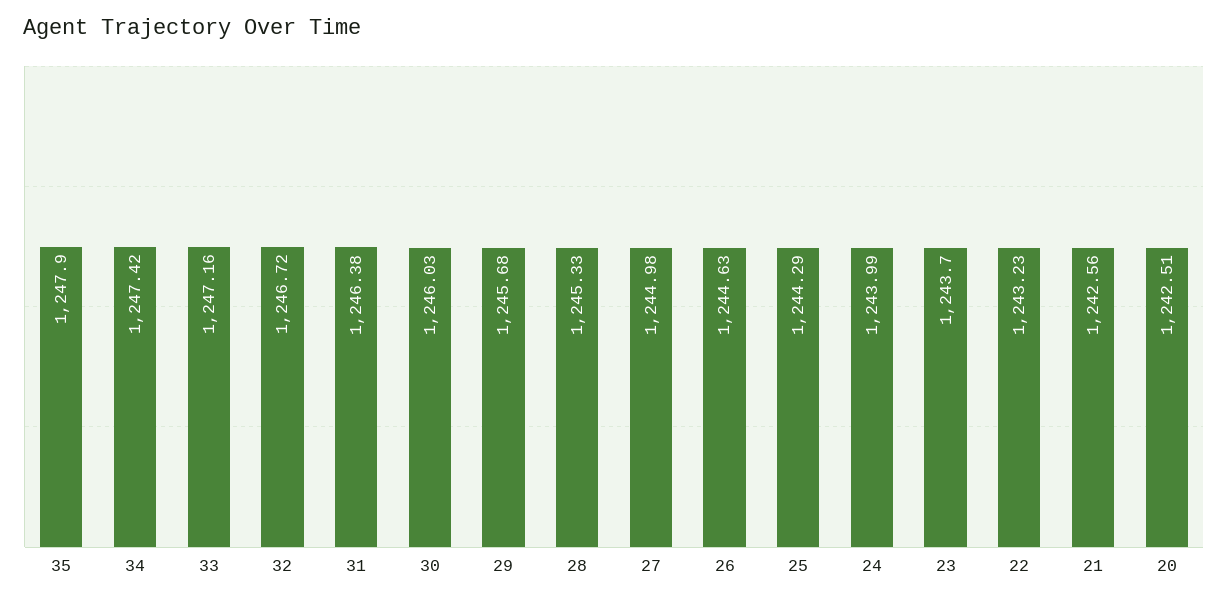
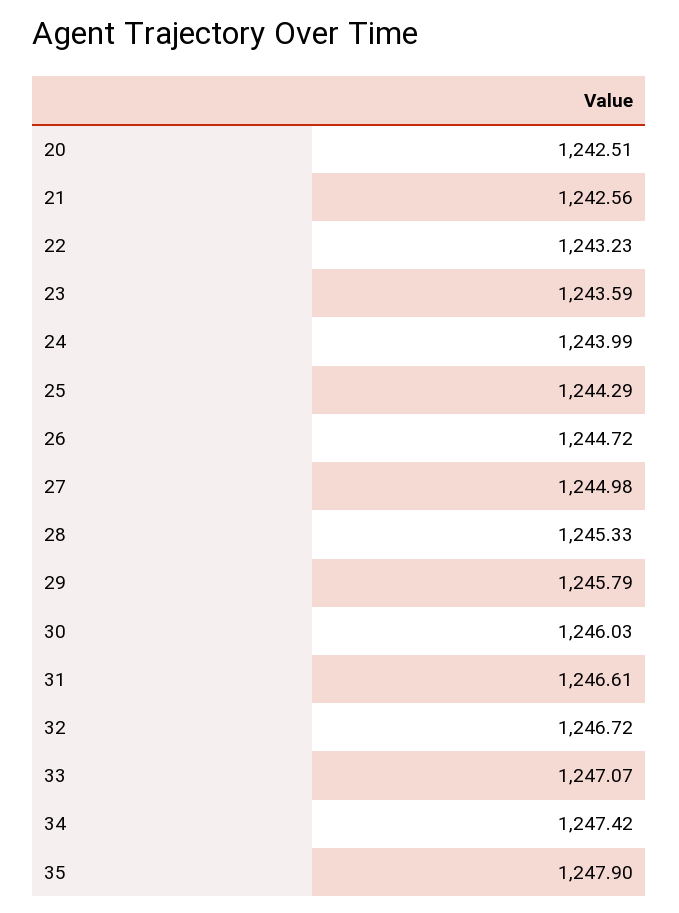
  {
    "35": 1247.9,
    "34": 1247.42,
-   "33": 1247.16,
+   "33": 1247.07,
    "32": 1246.72,
-   "31": 1246.38,
+   "31": 1246.61,
    "30": 1246.03,
-   "29": 1245.68,
+   "29": 1245.79,
    "28": 1245.33,
    "27": 1244.98,
-   "26": 1244.63,
+   "26": 1244.72,
    "25": 1244.29,
    "24": 1243.99,
-   "23": 1243.7,
+   "23": 1243.59,
    "22": 1243.23,
    "21": 1242.56,
    "20": 1242.51
  }

